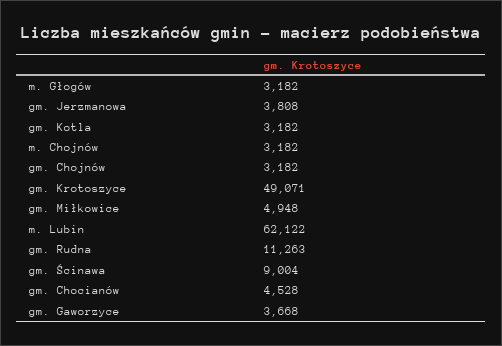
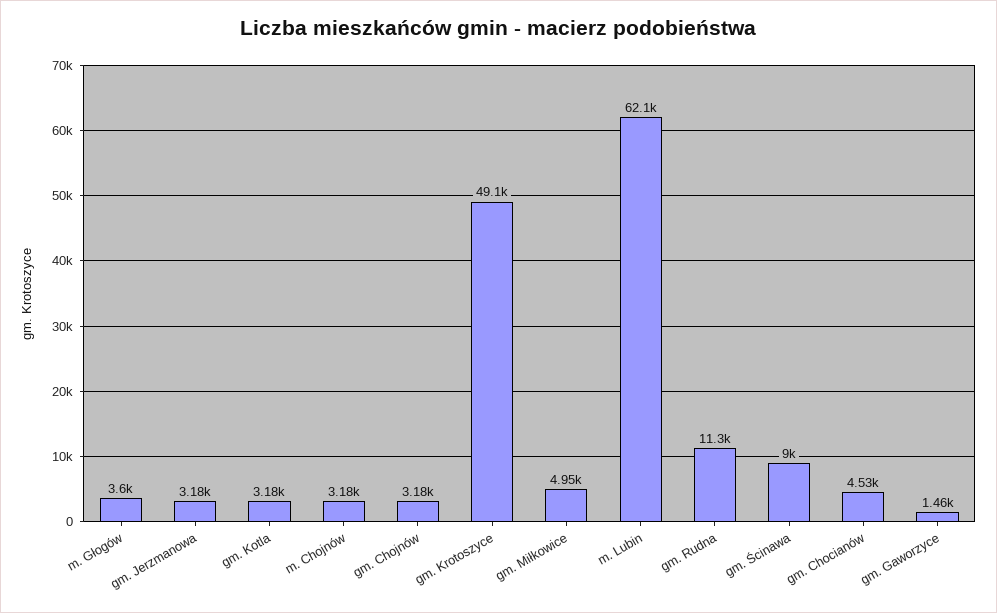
  {
-   "m. Głogów": 3182,
+   "m. Głogów": 3600,
-   "gm. Jerzmanowa": 3808,
+   "gm. Jerzmanowa": 3180,
    "gm. Kotla": 3182,
    "m. Chojnów": 3182,
    "gm. Chojnów": 3182,
    "gm. Krotoszyce": 49071,
    "gm. Miłkowice": 4948,
    "m. Lubin": 62122,
    "gm. Rudna": 11263,
    "gm. Ścinawa": 9004,
    "gm. Chocianów": 4528,
-   "gm. Gaworzyce": 3668
+   "gm. Gaworzyce": 1460
  }

